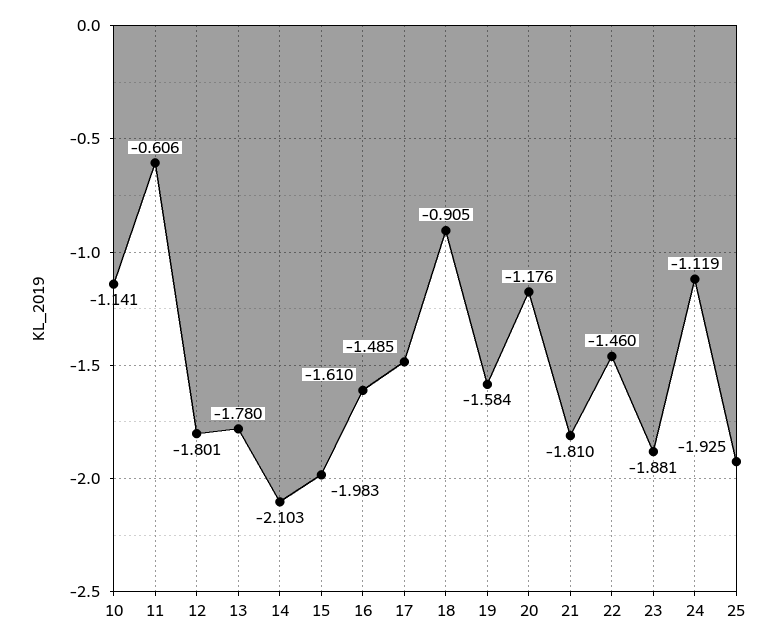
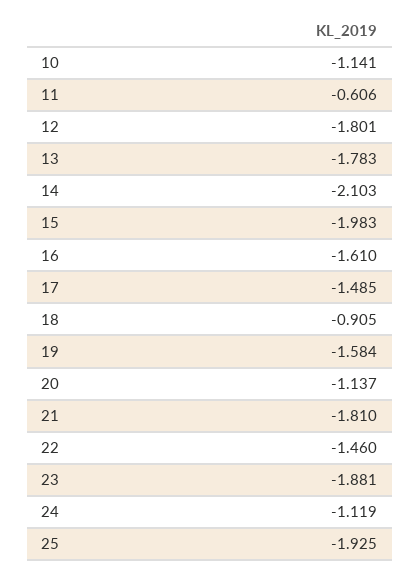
  {
    "10": -1.141,
    "11": -0.606,
    "12": -1.801,
-   "13": -1.78,
+   "13": -1.783,
    "14": -2.103,
    "15": -1.983,
    "16": -1.61,
    "17": -1.485,
    "18": -0.905,
    "19": -1.584,
-   "20": -1.176,
+   "20": -1.137,
    "21": -1.81,
    "22": -1.46,
    "23": -1.881,
    "24": -1.119,
    "25": -1.925
  }

